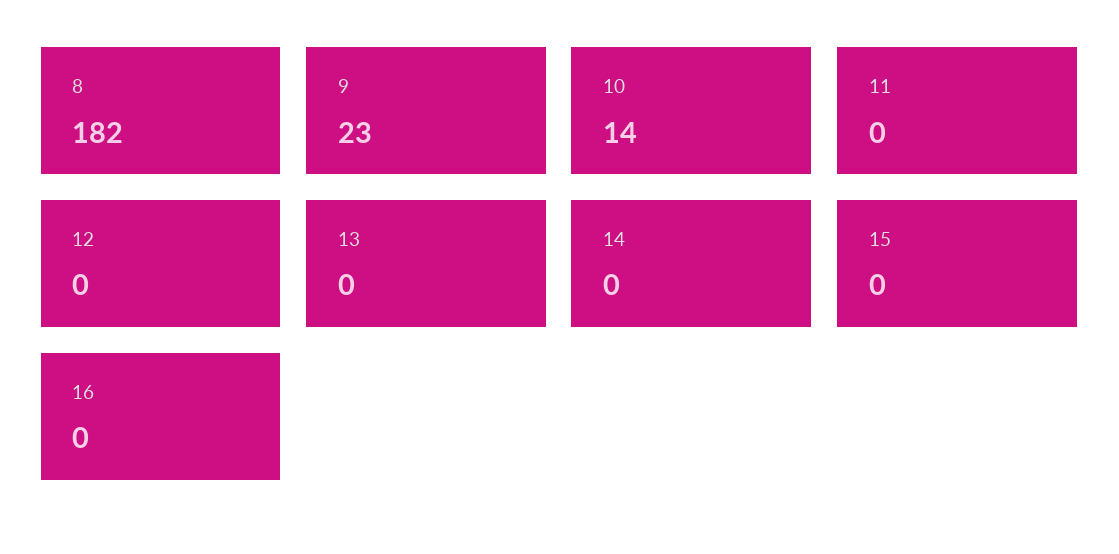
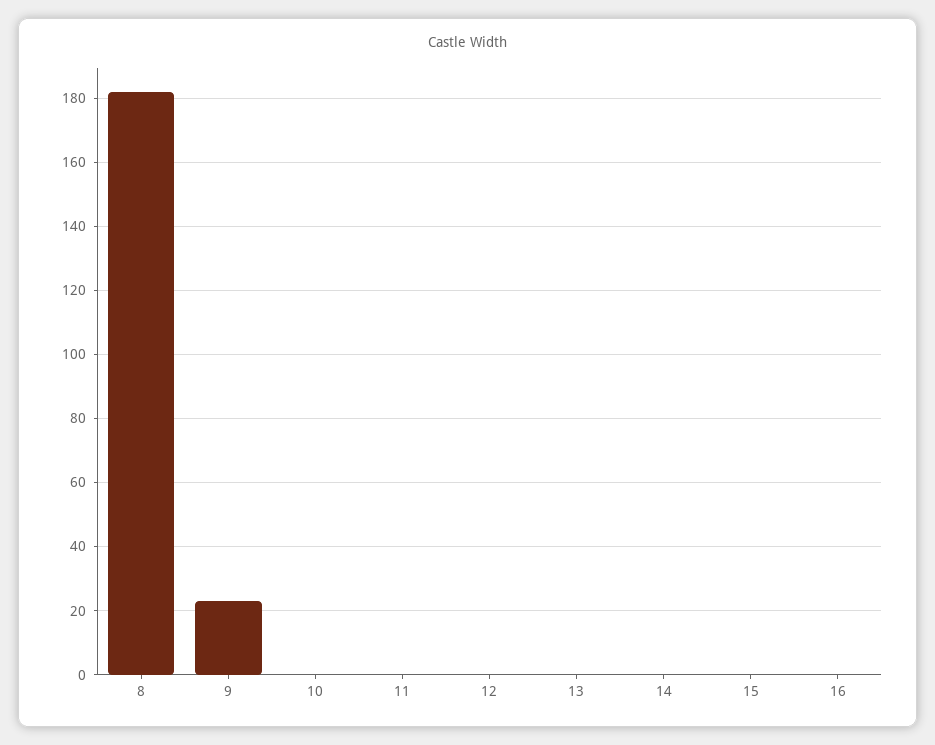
  {
    "8": 182,
    "9": 23,
-   "10": 14,
+   "10": 0,
    "11": 0,
    "12": 0,
    "13": 0,
    "14": 0,
    "15": 0,
    "16": 0
  }

